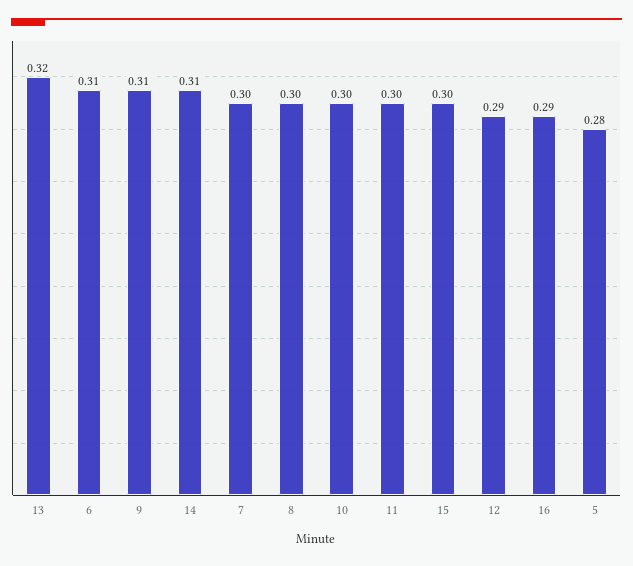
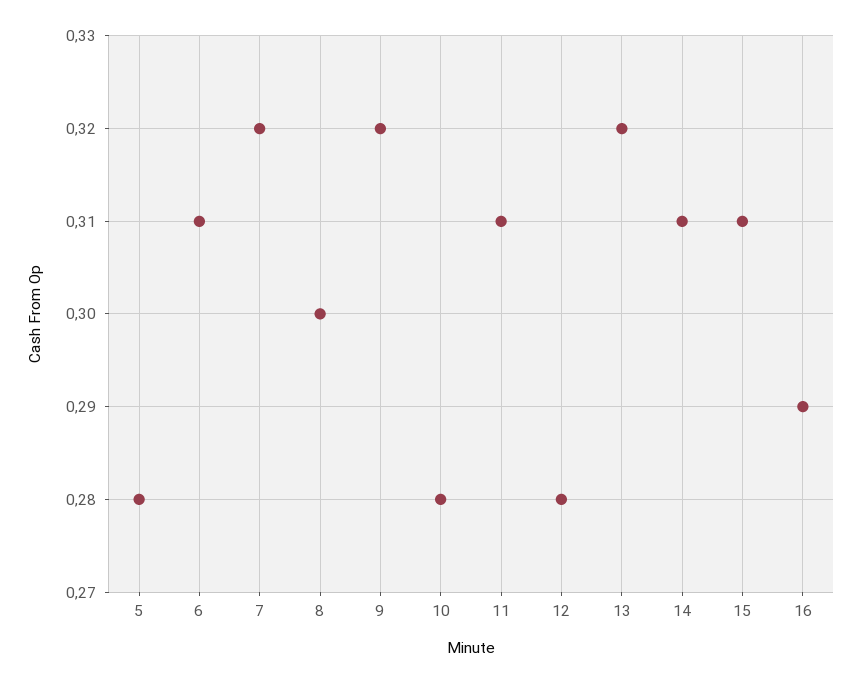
  {
    "13": 0.32,
    "6": 0.31,
-   "9": 0.31,
+   "9": 0.32,
    "14": 0.31,
-   "7": 0.3,
+   "7": 0.32,
    "8": 0.3,
-   "10": 0.3,
+   "10": 0.28,
-   "11": 0.3,
+   "11": 0.31,
-   "15": 0.3,
+   "15": 0.31,
-   "12": 0.29,
+   "12": 0.28,
    "16": 0.29,
    "5": 0.28
  }

